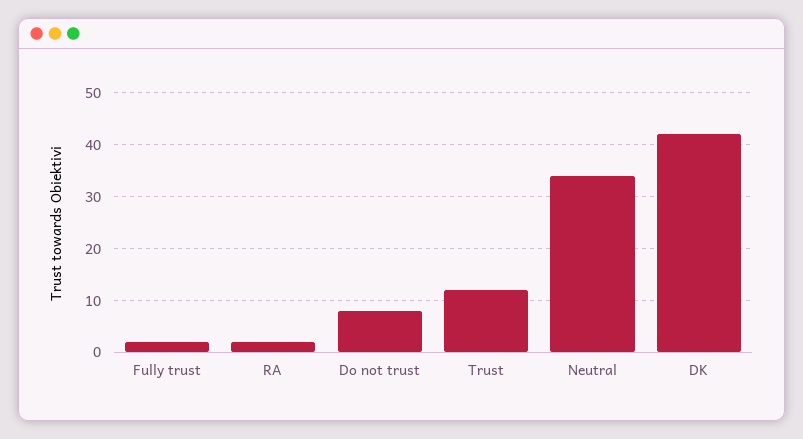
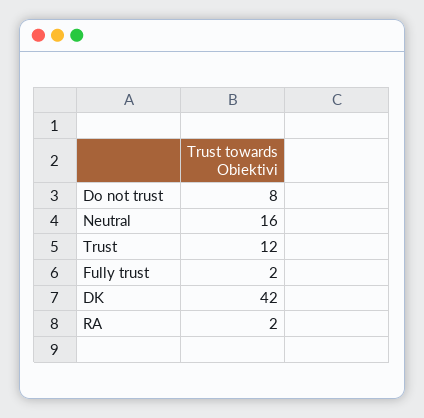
  {
    "Fully trust": 2,
    "RA": 2,
    "Do not trust": 8,
    "Trust": 12,
-   "Neutral": 35,
+   "Neutral": 16,
    "DK": 42
  }

